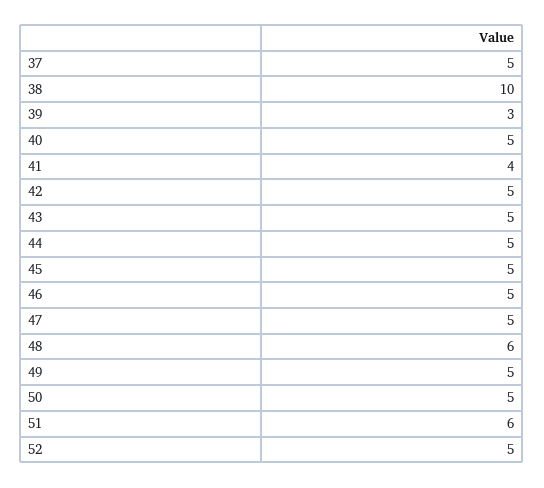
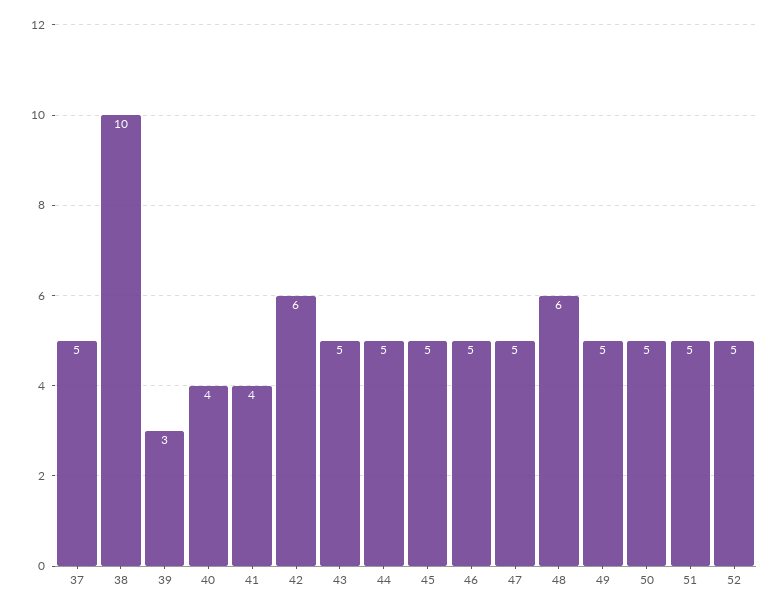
  {
    "37": 5,
    "38": 10,
    "39": 3,
-   "40": 5,
+   "40": 4,
    "41": 4,
-   "42": 5,
+   "42": 6,
    "43": 5,
    "44": 5,
    "45": 5,
    "46": 5,
    "47": 5,
    "48": 6,
    "49": 5,
    "50": 5,
-   "51": 6,
+   "51": 5,
    "52": 5
  }

